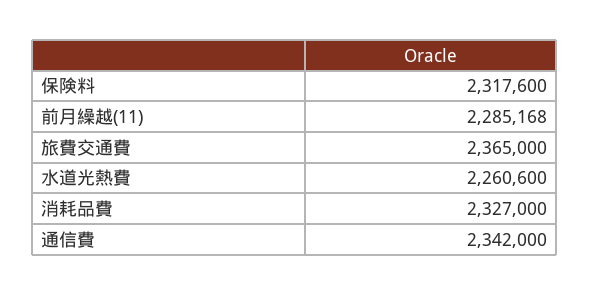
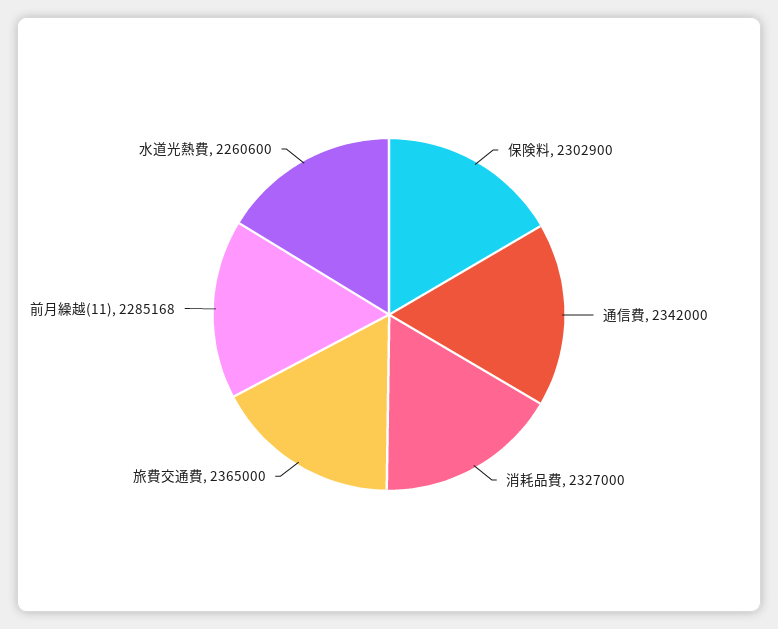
  {
-   "保険料": 2317600,
+   "保険料": 2302900,
    "前月繰越(11)": 2285168,
    "旅費交通費": 2365000,
    "水道光熱費": 2260600,
    "消耗品費": 2327000,
    "通信費": 2342000
  }

